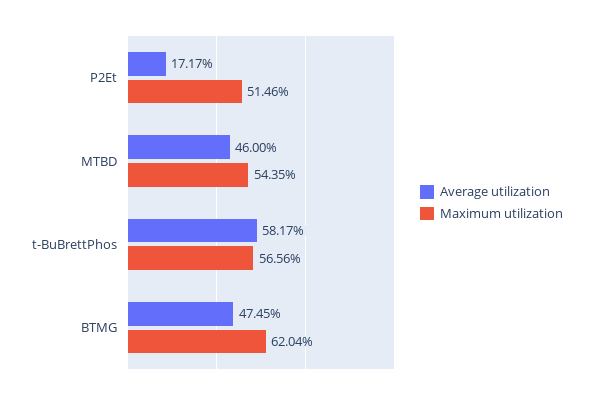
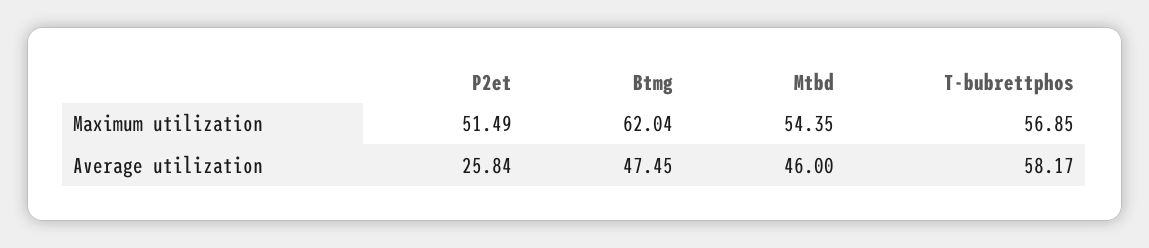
  {
    "Average utilization": {
-     "P2Et": 17.17,
+     "P2Et": 25.84,
      "MTBD": 46,
      "t-BuBrettPhos": 58.17,
      "BTMG": 47.45
    },
    "Maximum utilization": {
-     "P2Et": 51.46,
+     "P2Et": 51.49,
      "MTBD": 54.35,
-     "t-BuBrettPhos": 56.56,
+     "t-BuBrettPhos": 56.85,
      "BTMG": 62.04
    }
  }

